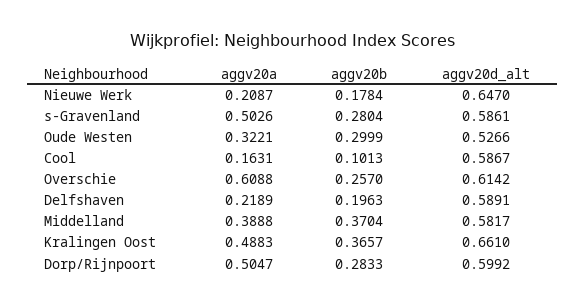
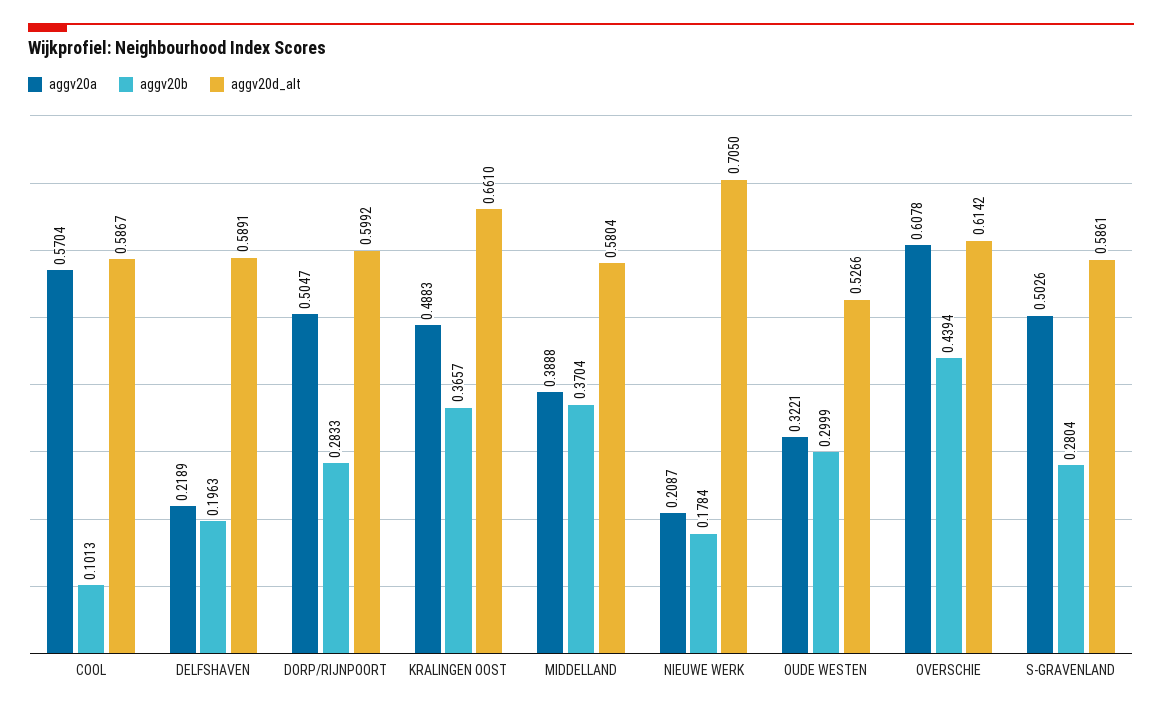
  {
    "aggv20a": {
      "Nieuwe Werk": 0.2087,
      "s-Gravenland": 0.5026,
      "Oude Westen": 0.3221,
-     "Cool": 0.1631,
+     "Cool": 0.5704,
-     "Overschie": 0.6088,
+     "Overschie": 0.6078,
      "Delfshaven": 0.2189,
      "Middelland": 0.3888,
      "Kralingen Oost": 0.4883,
      "Dorp/Rijnpoort": 0.5047
    },
    "aggv20b": {
      "Nieuwe Werk": 0.1784,
      "s-Gravenland": 0.2804,
      "Oude Westen": 0.2999,
      "Cool": 0.1013,
-     "Overschie": 0.257,
+     "Overschie": 0.4394,
      "Delfshaven": 0.1963,
      "Middelland": 0.3704,
      "Kralingen Oost": 0.3657,
      "Dorp/Rijnpoort": 0.2833
    },
    "aggv20d_alt": {
-     "Nieuwe Werk": 0.647,
+     "Nieuwe Werk": 0.705,
      "s-Gravenland": 0.5861,
      "Oude Westen": 0.5266,
      "Cool": 0.5867,
      "Overschie": 0.6142,
      "Delfshaven": 0.5891,
-     "Middelland": 0.5817,
+     "Middelland": 0.5804,
      "Kralingen Oost": 0.661,
      "Dorp/Rijnpoort": 0.5992
    }
  }

